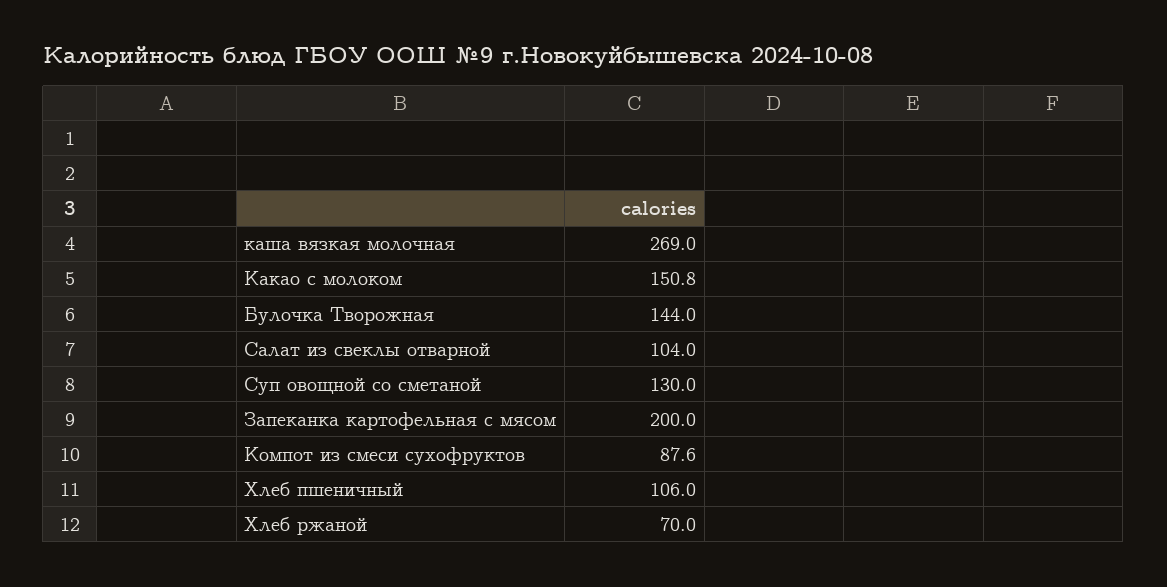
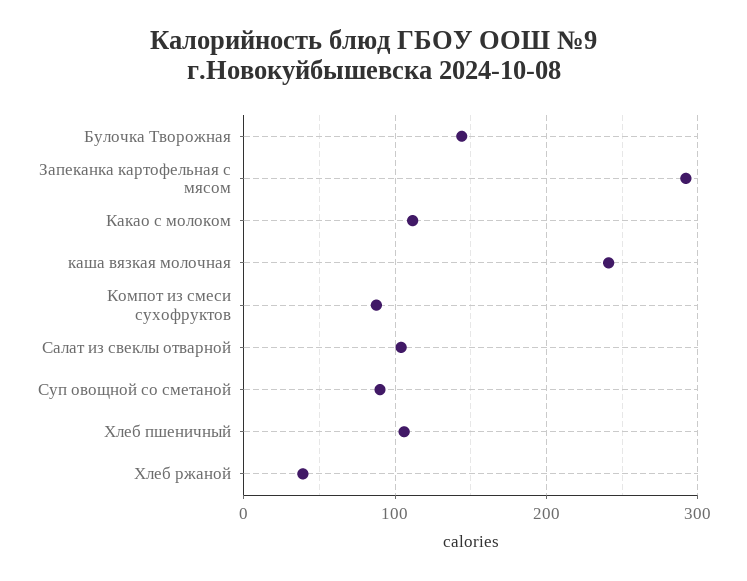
  {
-   "каша вязкая молочная": 269,
+   "каша вязкая молочная": 240,
-   "Какао с молоком": 150.8,
+   "Какао с молоком": 110,
    "Булочка Творожная": 144,
    "Салат из свеклы отварной": 104,
-   "Суп овощной со сметаной": 130,
+   "Суп овощной со сметаной": 90,
-   "Запеканка картофельная с мясом": 200,
+   "Запеканка картофельная с мясом": 290,
    "Компот из смеси сухофруктов": 87.6,
    "Хлеб пшеничный": 106,
-   "Хлеб ржаной": 70
+   "Хлеб ржаной": 40
  }

